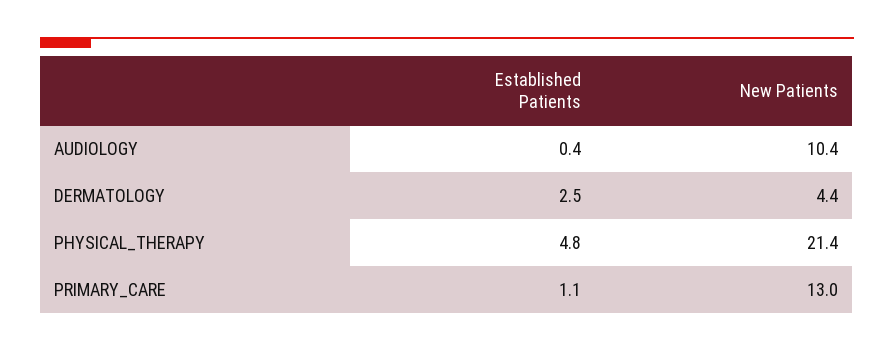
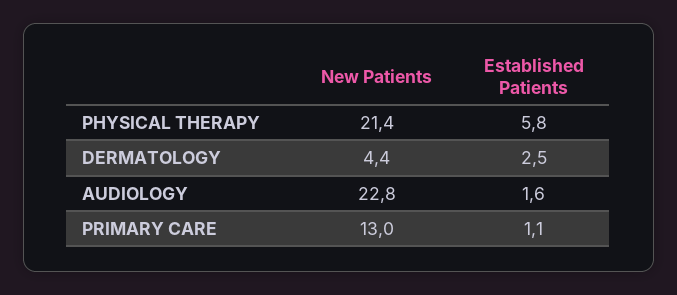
  {
    "Established Patients": {
-     "AUDIOLOGY": 0.4,
+     "AUDIOLOGY": 1.6,
      "DERMATOLOGY": 2.5,
-     "PHYSICAL_THERAPY": 4.8,
+     "PHYSICAL_THERAPY": 5.8,
      "PRIMARY_CARE": 1.1
    },
    "New Patients": {
-     "AUDIOLOGY": 10.4,
+     "AUDIOLOGY": 22.8,
      "DERMATOLOGY": 4.4,
      "PHYSICAL_THERAPY": 21.4,
      "PRIMARY_CARE": 13
    }
  }

